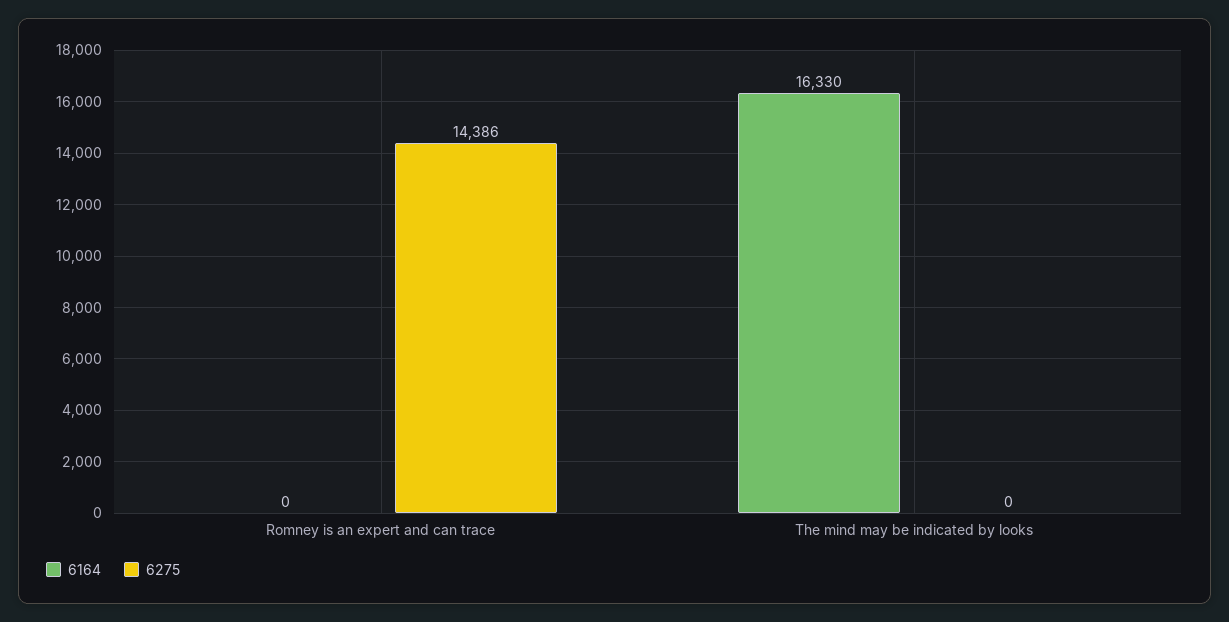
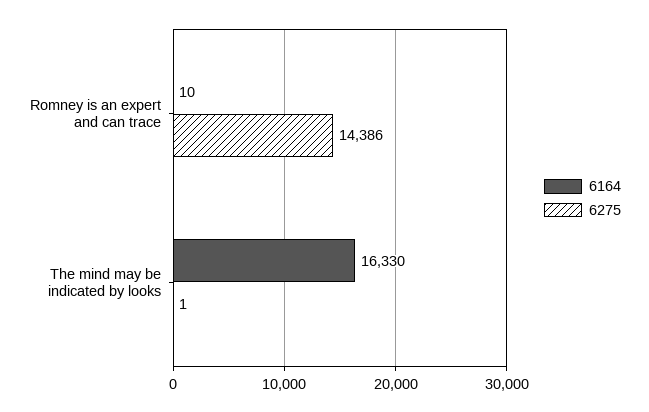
  {
    "6164": {
-     "Romney is an expert and can trace": 0,
+     "Romney is an expert and can trace": 10,
      "The mind may be indicated by looks": 16330
    },
    "6275": {
      "Romney is an expert and can trace": 14386,
-     "The mind may be indicated by looks": 0
+     "The mind may be indicated by looks": 1
    }
  }

